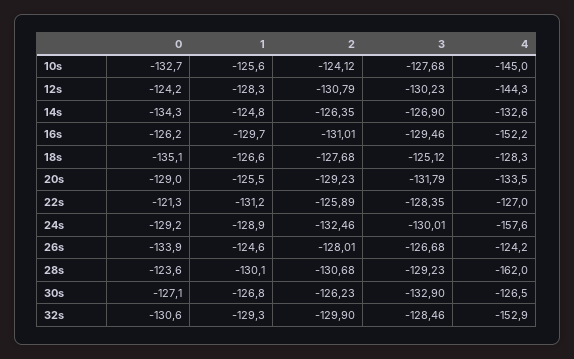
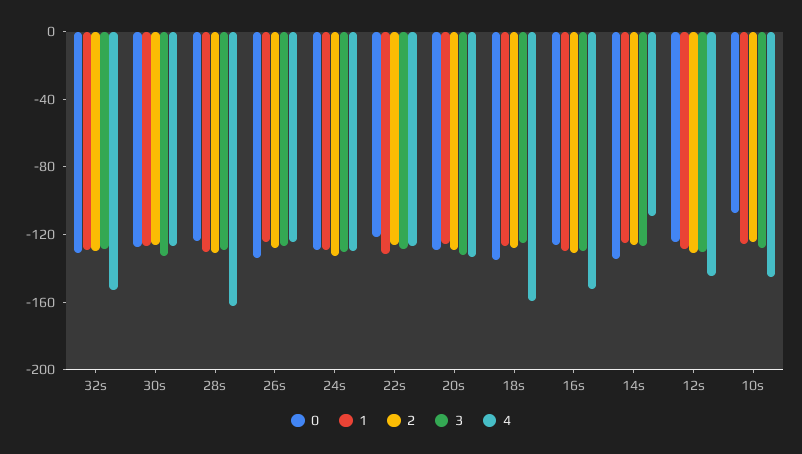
  {
    "0": {
-     "10s": -132.7,
+     "10s": -110,
      "12s": -124.2,
      "14s": -134.3,
      "16s": -126.2,
      "18s": -135.1,
      "20s": -129,
      "22s": -121.3,
      "24s": -129.2,
      "26s": -133.9,
      "28s": -123.6,
      "30s": -127.1,
      "32s": -130.6
    },
    "1": {
      "10s": -125.6,
      "12s": -128.3,
      "14s": -124.8,
      "16s": -129.7,
      "18s": -126.6,
      "20s": -125.5,
      "22s": -131.2,
      "24s": -128.9,
      "26s": -124.6,
      "28s": -130.1,
      "30s": -126.8,
      "32s": -129.3
    },
    "2": {
      "10s": -124.12,
      "12s": -130.79,
      "14s": -126.35,
      "16s": -131.01,
      "18s": -127.68,
      "20s": -129.23,
      "22s": -125.89,
      "24s": -132.46,
      "26s": -128.01,
      "28s": -130.68,
      "30s": -126.23,
      "32s": -129.9
    },
    "3": {
      "10s": -127.68,
      "12s": -130.23,
      "14s": -126.9,
      "16s": -129.46,
      "18s": -125.12,
      "20s": -131.79,
      "22s": -128.35,
      "24s": -130.01,
      "26s": -126.68,
      "28s": -129.23,
      "30s": -132.9,
      "32s": -128.46
    },
    "4": {
      "10s": -145,
      "12s": -144.3,
-     "14s": -132.6,
+     "14s": -110,
      "16s": -152.2,
-     "18s": -128.3,
+     "18s": -160,
      "20s": -133.5,
      "22s": -127,
-     "24s": -157.6,
+     "24s": -130,
      "26s": -124.2,
      "28s": -162,
      "30s": -126.5,
      "32s": -152.9
    }
  }

